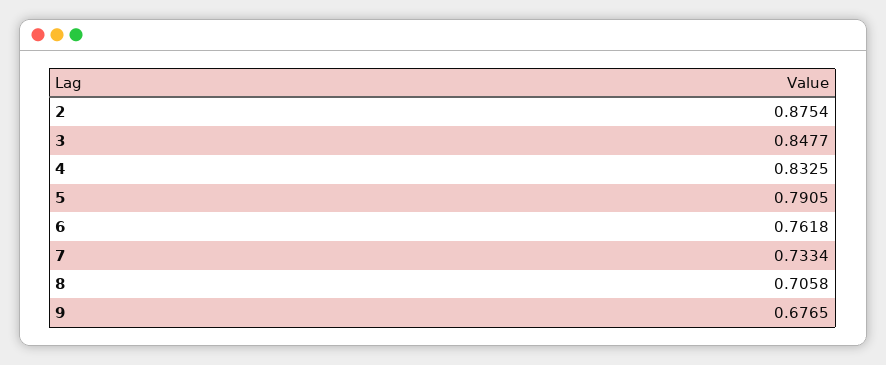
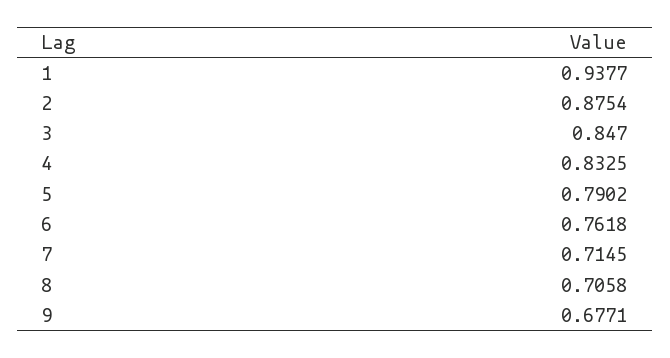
  {
    "2": 0.8754,
-   "3": 0.8477,
+   "3": 0.847,
    "4": 0.8325,
-   "5": 0.7905,
+   "5": 0.7902,
    "6": 0.7618,
-   "7": 0.7334,
+   "7": 0.7145,
    "8": 0.7058,
-   "9": 0.6765
+   "9": 0.6771,
+   "1": 0.9377
  }

